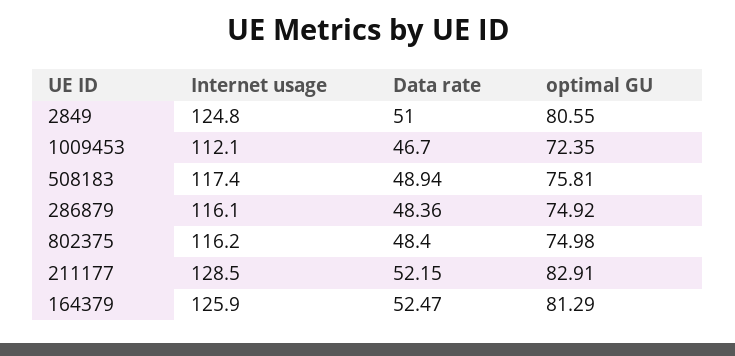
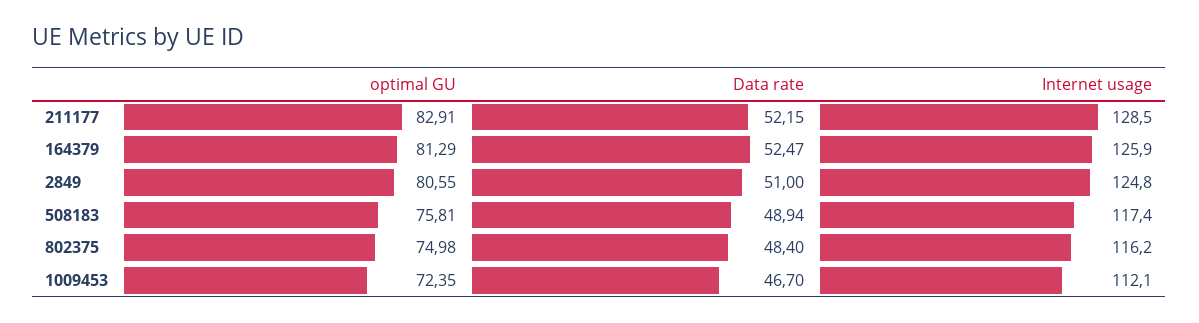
  {
    "Internet usage": {
      "2849": 124.8,
      "1009453": 112.1,
      "508183": 117.4,
-     "286879": 116.1,
      "802375": 116.2,
      "211177": 128.5,
      "164379": 125.9
    },
    "Data rate": {
      "2849": 51,
      "1009453": 46.7,
      "508183": 48.94,
-     "286879": 48.36,
      "802375": 48.4,
      "211177": 52.15,
      "164379": 52.47
    },
    "optimal GU": {
      "2849": 80.55,
      "1009453": 72.35,
      "508183": 75.81,
-     "286879": 74.92,
      "802375": 74.98,
      "211177": 82.91,
      "164379": 81.29
    }
  }

